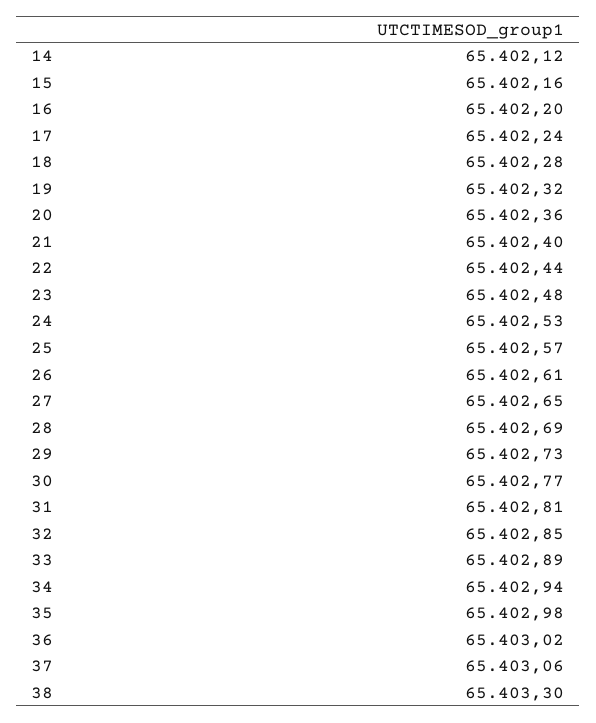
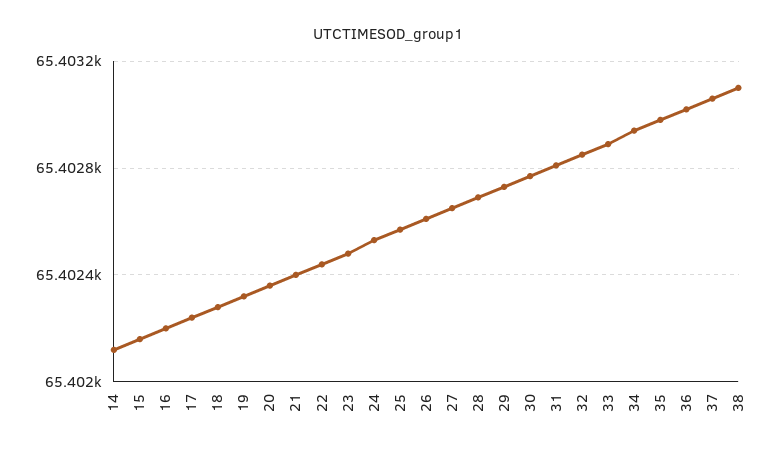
  {
    "14": 65402.12,
    "15": 65402.16,
    "16": 65402.2,
    "17": 65402.24,
    "18": 65402.28,
    "19": 65402.32,
    "20": 65402.36,
    "21": 65402.4,
    "22": 65402.44,
    "23": 65402.48,
    "24": 65402.53,
    "25": 65402.57,
    "26": 65402.61,
    "27": 65402.65,
    "28": 65402.69,
    "29": 65402.73,
    "30": 65402.77,
    "31": 65402.81,
    "32": 65402.85,
    "33": 65402.89,
    "34": 65402.94,
    "35": 65402.98,
    "36": 65403.02,
    "37": 65403.06,
-   "38": 65403.3
+   "38": 65403.1
  }

